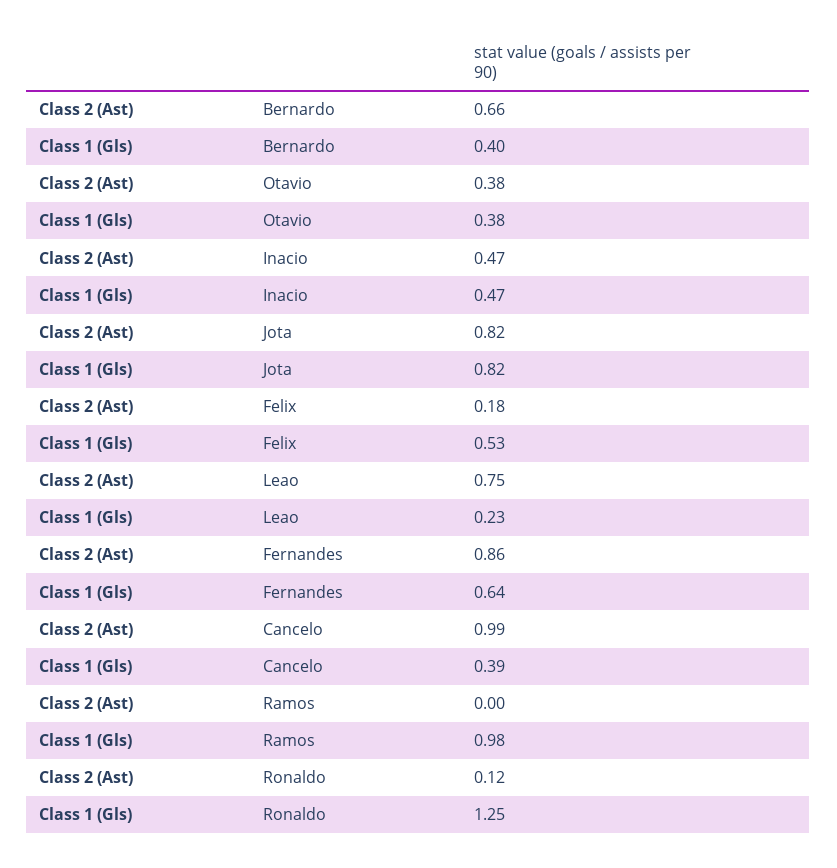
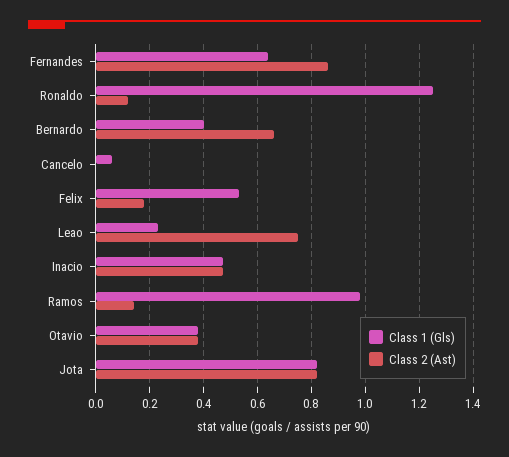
  {
    "Class 2 (Ast)": {
      "Bernardo": 0.66,
      "Otavio": 0.38,
      "Inacio": 0.47,
      "Jota": 0.82,
      "Felix": 0.18,
      "Leao": 0.75,
      "Fernandes": 0.86,
-     "Cancelo": 0.99,
+     "Cancelo": 0,
-     "Ramos": 0,
+     "Ramos": 0.15,
      "Ronaldo": 0.12
    },
    "Class 1 (Gls)": {
      "Bernardo": 0.4,
      "Otavio": 0.38,
      "Inacio": 0.47,
      "Jota": 0.82,
      "Felix": 0.53,
      "Leao": 0.23,
      "Fernandes": 0.64,
-     "Cancelo": 0.39,
+     "Cancelo": 0.05,
      "Ramos": 0.98,
      "Ronaldo": 1.25
    }
  }

